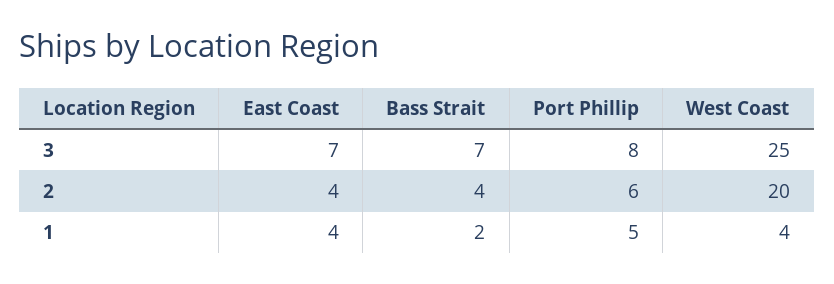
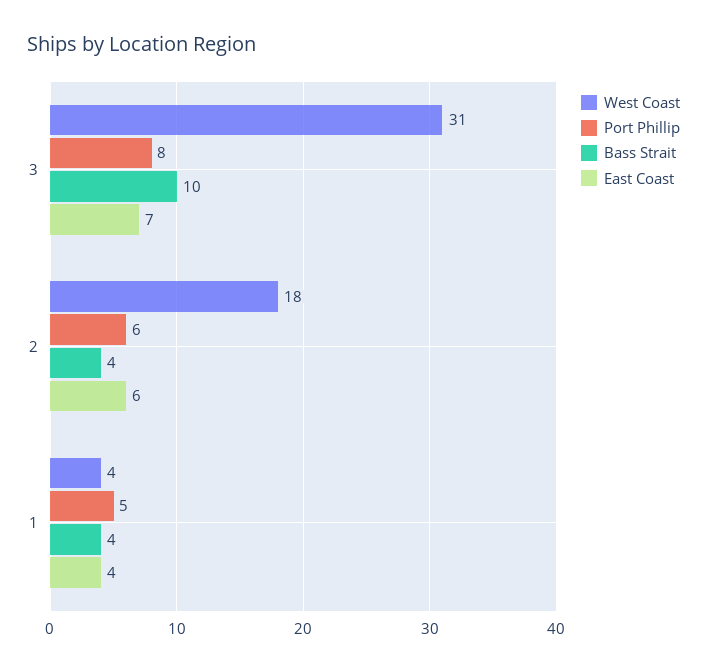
  {
    "East Coast": {
      "3": 7,
-     "2": 4,
+     "2": 6,
      "1": 4
    },
    "Bass Strait": {
-     "3": 7,
+     "3": 10,
      "2": 4,
-     "1": 2
+     "1": 4
    },
    "Port Phillip": {
      "3": 8,
      "2": 6,
      "1": 5
    },
    "West Coast": {
-     "3": 25,
+     "3": 31,
-     "2": 20,
+     "2": 18,
      "1": 4
    }
  }

